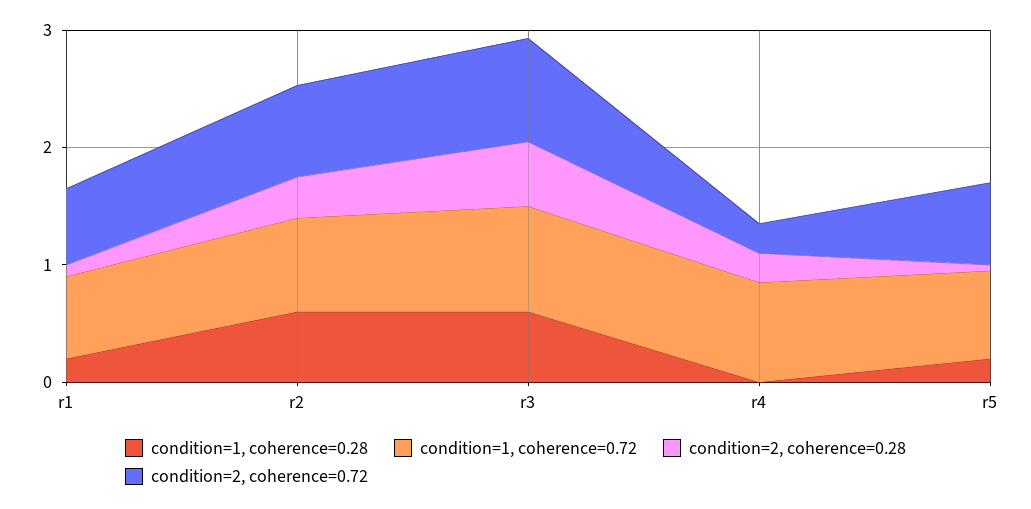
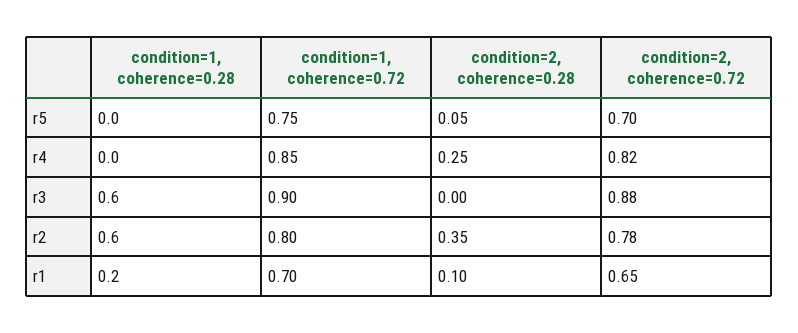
  {
    "condition=1, coherence=0.28": {
      "r1": 0.2,
      "r2": 0.6,
      "r3": 0.6,
      "r4": 0,
-     "r5": 0.2
+     "r5": 0
    },
    "condition=1, coherence=0.72": {
      "r1": 0.7,
      "r2": 0.8,
      "r3": 0.9,
      "r4": 0.85,
      "r5": 0.75
    },
    "condition=2, coherence=0.28": {
      "r1": 0.1,
      "r2": 0.35,
-     "r3": 0.6,
+     "r3": 0,
      "r4": 0.25,
      "r5": 0.05
    },
    "condition=2, coherence=0.72": {
      "r1": 0.65,
      "r2": 0.78,
      "r3": 0.88,
-     "r4": 0.2,
+     "r4": 0.82,
      "r5": 0.7
    }
  }

